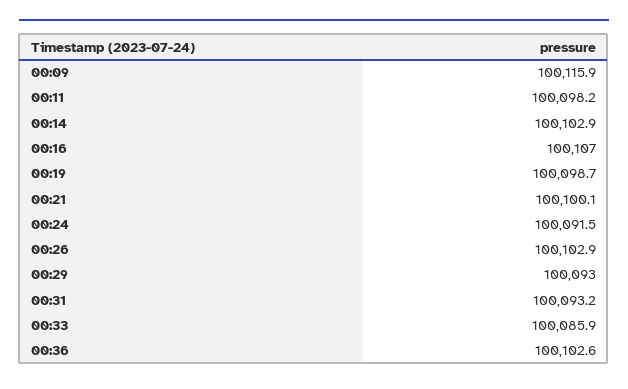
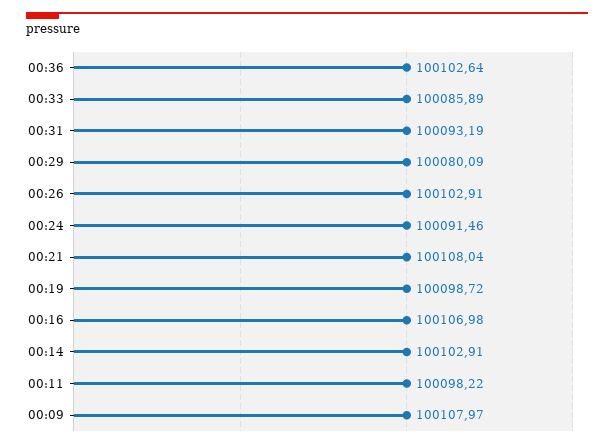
  {
-   "00:09": 100115.9,
+   "00:09": 100107.97,
    "00:11": 100098.22,
    "00:14": 100102.91,
    "00:16": 100106.98,
    "00:19": 100098.72,
-   "00:21": 100100.1,
+   "00:21": 100108.04,
    "00:24": 100091.46,
    "00:26": 100102.91,
-   "00:29": 100093,
+   "00:29": 100080.09,
    "00:31": 100093.19,
    "00:33": 100085.89,
    "00:36": 100102.64
  }

